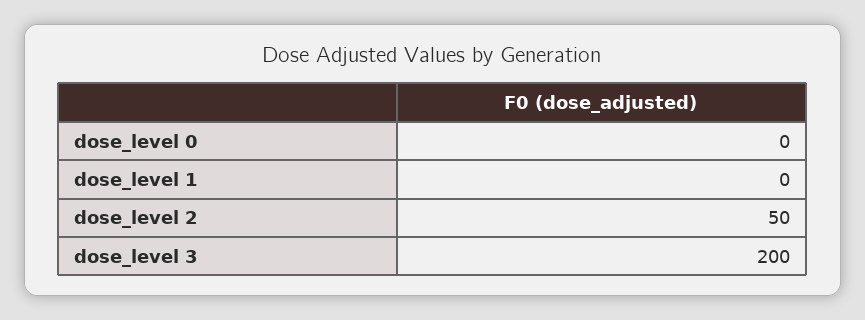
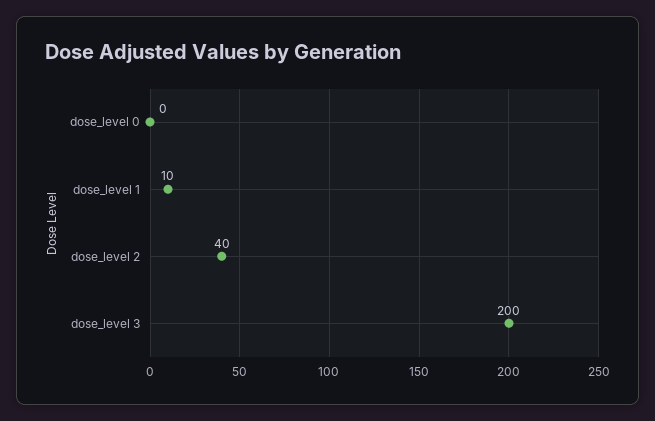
  {
    "dose_level 0": 0,
-   "dose_level 1": 0,
+   "dose_level 1": 10,
-   "dose_level 2": 50,
+   "dose_level 2": 40,
    "dose_level 3": 200
  }

